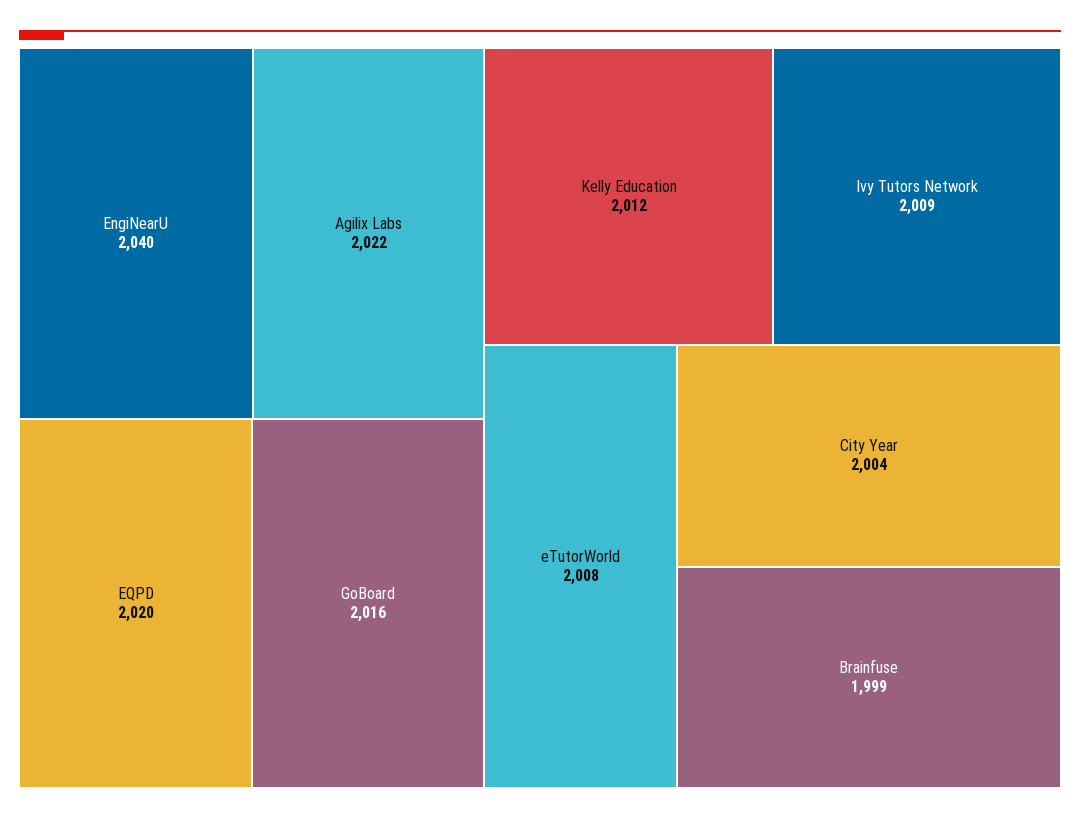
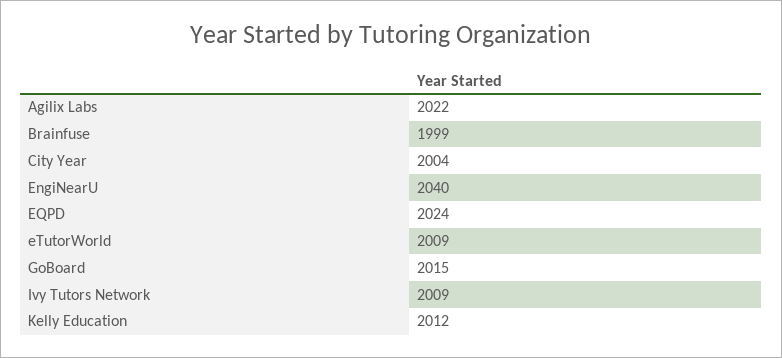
  {
    "EngiNearU": 2040,
    "Agilix Labs": 2022,
-   "EQPD": 2020,
+   "EQPD": 2024,
-   "GoBoard": 2016,
+   "GoBoard": 2015,
    "Kelly Education": 2012,
    "Ivy Tutors Network": 2009,
-   "eTutorWorld": 2008,
+   "eTutorWorld": 2009,
    "City Year": 2004,
    "Brainfuse": 1999
  }

